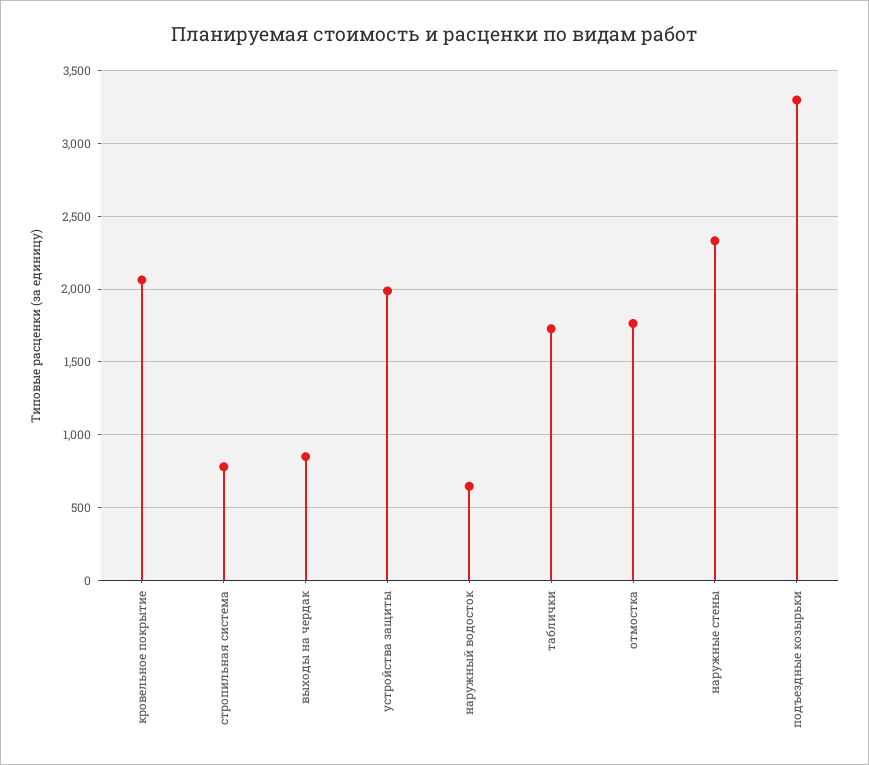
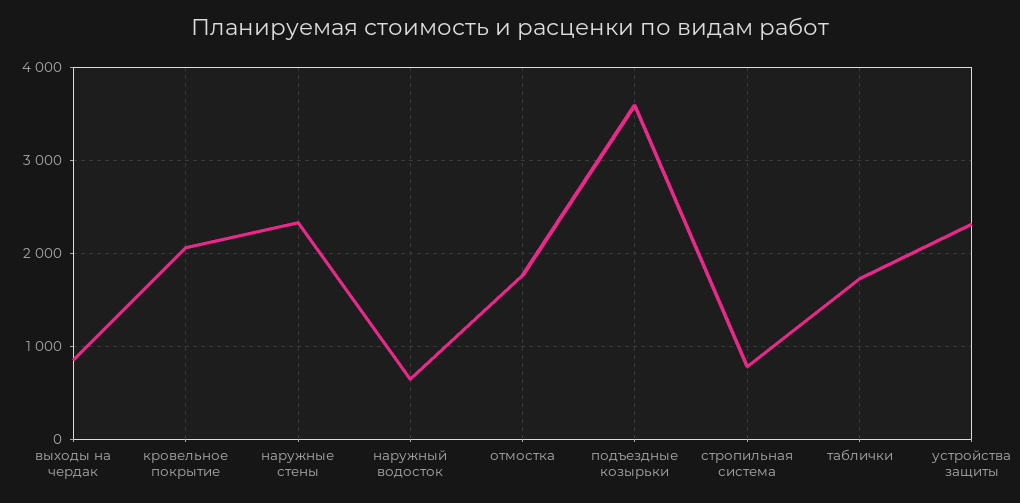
  {
    "кровельное покрытие": 2050,
    "стропильная система": 800,
    "выходы на чердак": 850,
-   "устройства защиты": 2000,
+   "устройства защиты": 2300,
    "наружный водосток": 650,
    "таблички": 1750,
    "отмостка": 1750,
    "наружные стены": 2350,
-   "подъездные козырьки": 3300
+   "подъездные козырьки": 3600
  }

